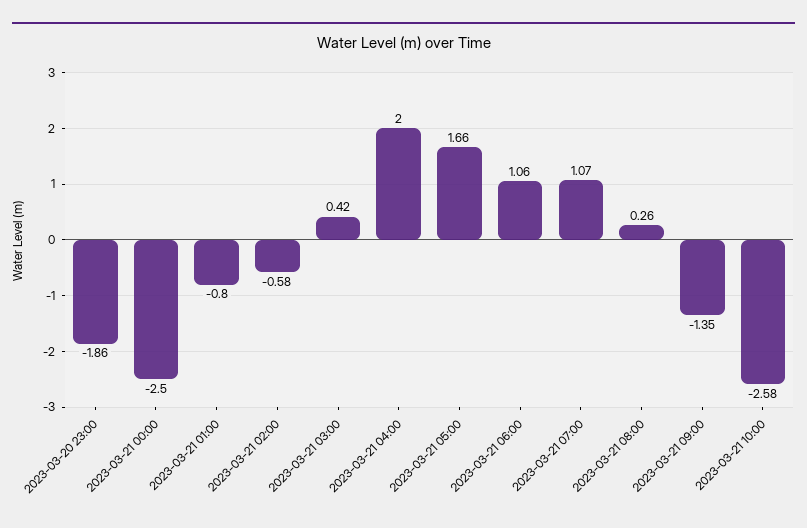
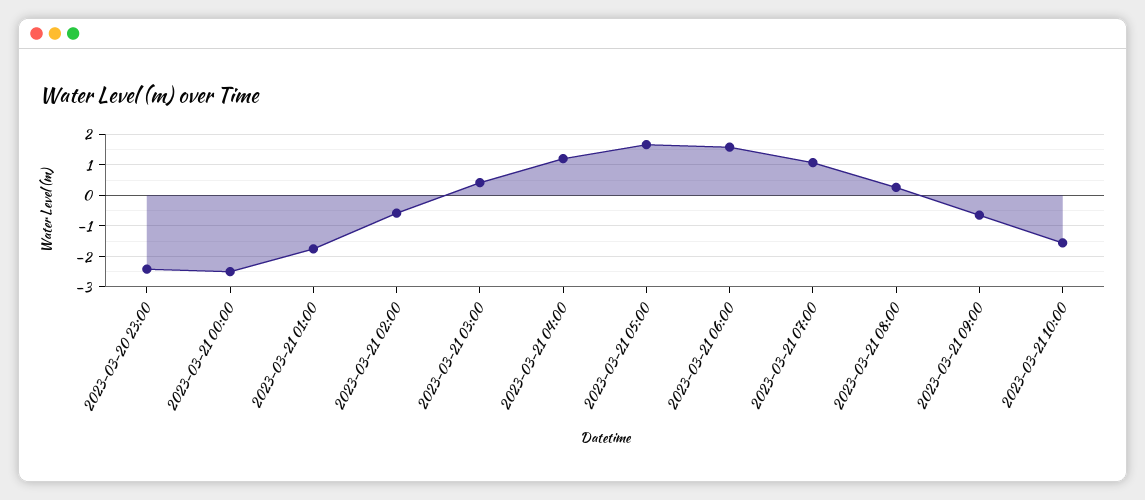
  {
-   "2023-03-20 23:00": -1.86,
+   "2023-03-20 23:00": -2.4,
    "2023-03-21 00:00": -2.5,
-   "2023-03-21 01:00": -0.8,
+   "2023-03-21 01:00": -1.8,
    "2023-03-21 02:00": -0.58,
    "2023-03-21 03:00": 0.42,
-   "2023-03-21 04:00": 2,
+   "2023-03-21 04:00": 1.2,
    "2023-03-21 05:00": 1.66,
-   "2023-03-21 06:00": 1.06,
+   "2023-03-21 06:00": 1.6,
    "2023-03-21 07:00": 1.07,
    "2023-03-21 08:00": 0.26,
-   "2023-03-21 09:00": -1.35,
+   "2023-03-21 09:00": -0.6,
-   "2023-03-21 10:00": -2.58
+   "2023-03-21 10:00": -1.6
  }

